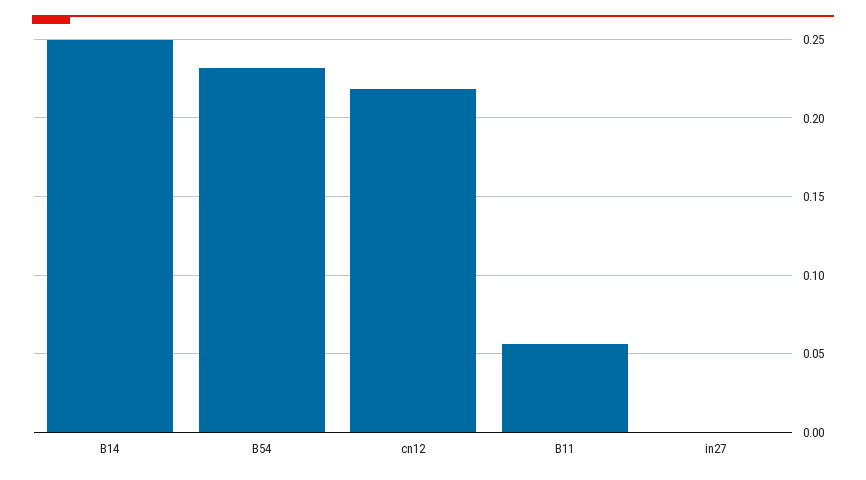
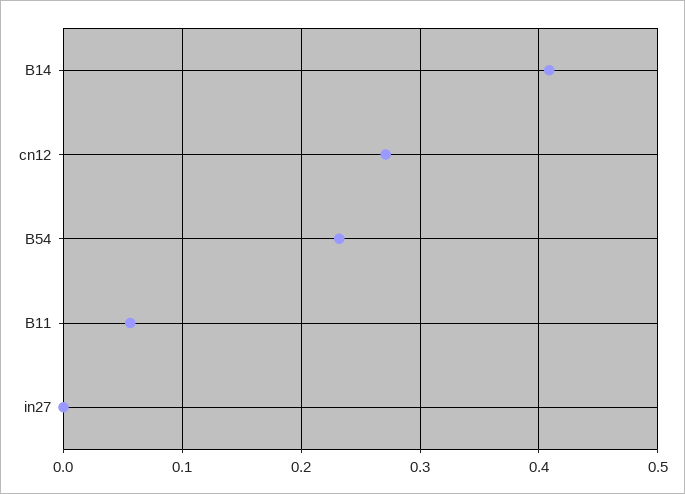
  {
-   "B14": 0.25,
+   "B14": 0.41,
    "B54": 0.23,
-   "cn12": 0.22,
+   "cn12": 0.27,
    "B11": 0.055,
    "in27": 0
  }

